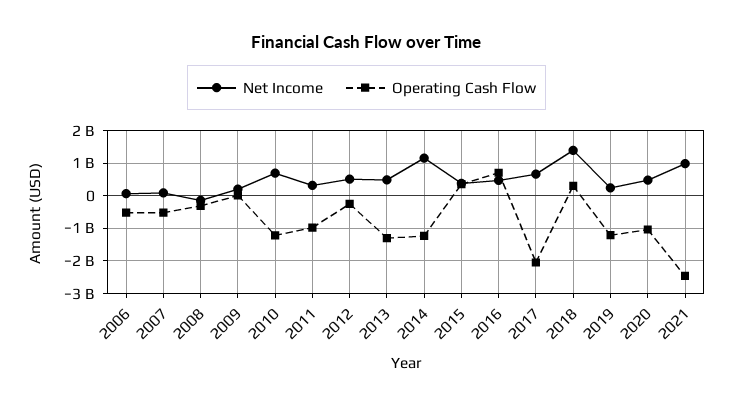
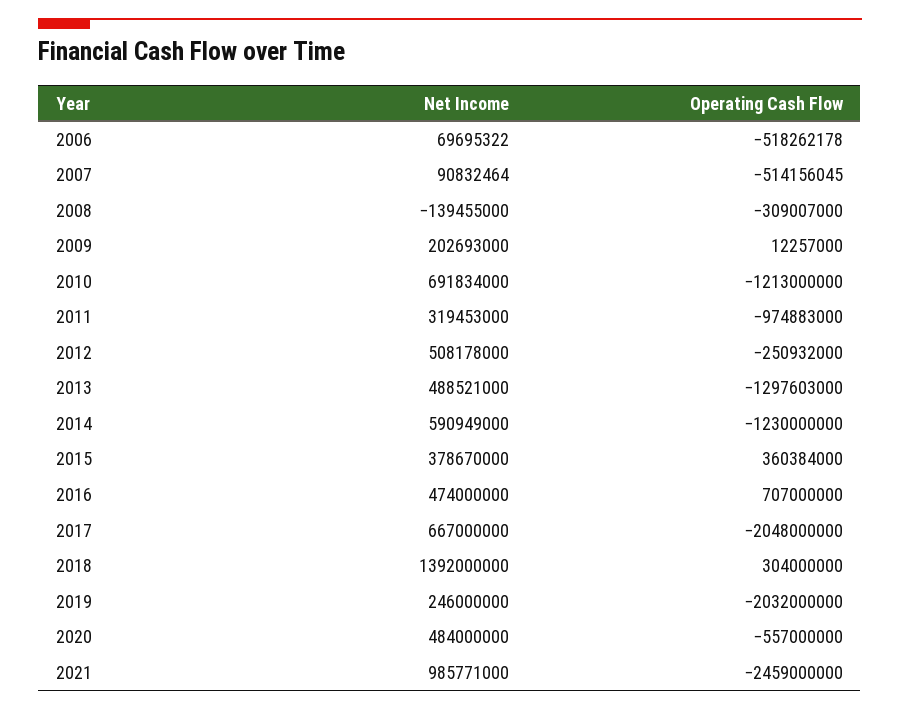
  {
    "Net Income": {
      "2006": 69695322,
      "2007": 90832464,
      "2008": -139455000,
      "2009": 202693000,
      "2010": 691834000,
      "2011": 319453000,
      "2012": 508178000,
      "2013": 488521000,
-     "2014": 1200000000,
+     "2014": 590949000,
      "2015": 378670000,
      "2016": 474000000,
      "2017": 667000000,
      "2018": 1392000000,
      "2019": 246000000,
      "2020": 484000000,
      "2021": 985771000
    },
    "Operating Cash Flow": {
      "2006": -518262178,
      "2007": -514156045,
      "2008": -309007000,
      "2009": 12257000,
      "2010": -1213000000,
      "2011": -974883000,
      "2012": -250932000,
      "2013": -1297603000,
      "2014": -1230000000,
      "2015": 360384000,
      "2016": 707000000,
      "2017": -2048000000,
      "2018": 304000000,
-     "2019": -1200000000,
+     "2019": -2032000000,
-     "2020": -1000000000,
+     "2020": -557000000,
      "2021": -2459000000
    }
  }

